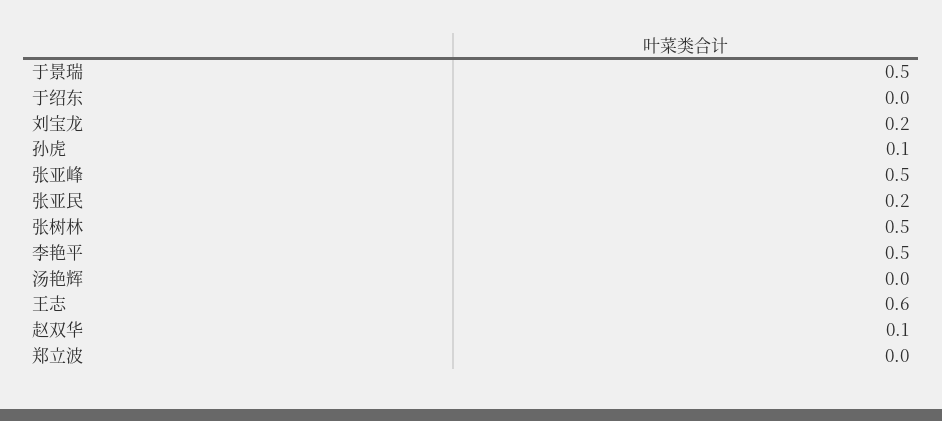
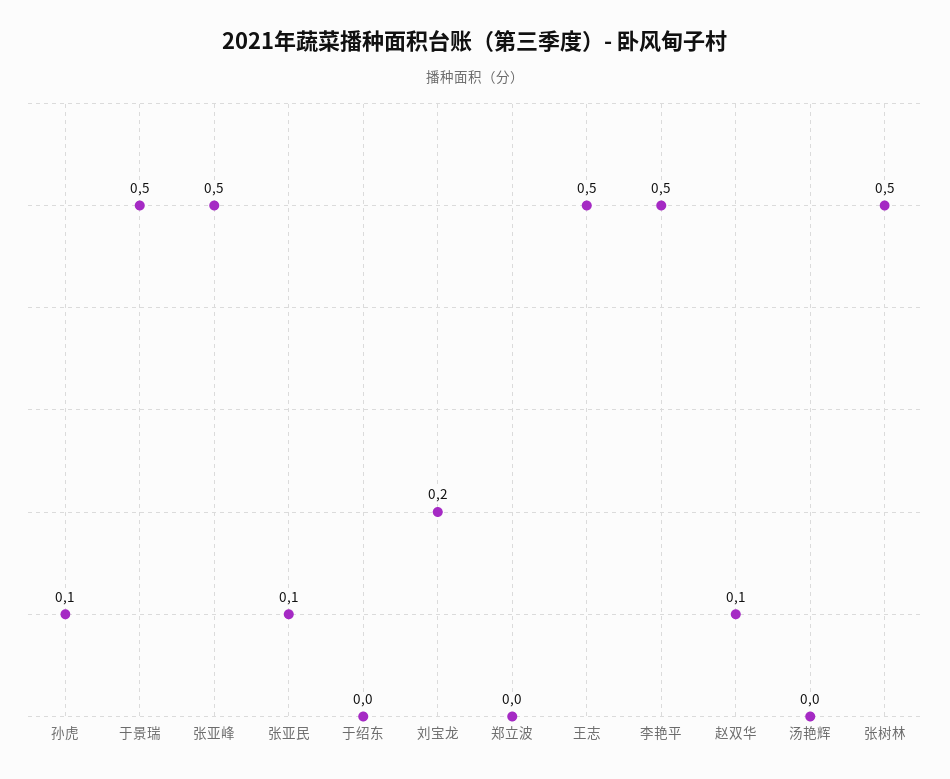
  {
    "于景瑞": 0.5,
    "于绍东": 0,
    "刘宝龙": 0.2,
    "孙虎": 0.1,
    "张亚峰": 0.5,
-   "张亚民": 0.2,
+   "张亚民": 0.1,
    "张树林": 0.5,
    "李艳平": 0.5,
    "汤艳辉": 0,
-   "王志": 0.6,
+   "王志": 0.5,
    "赵双华": 0.1,
    "郑立波": 0
  }

